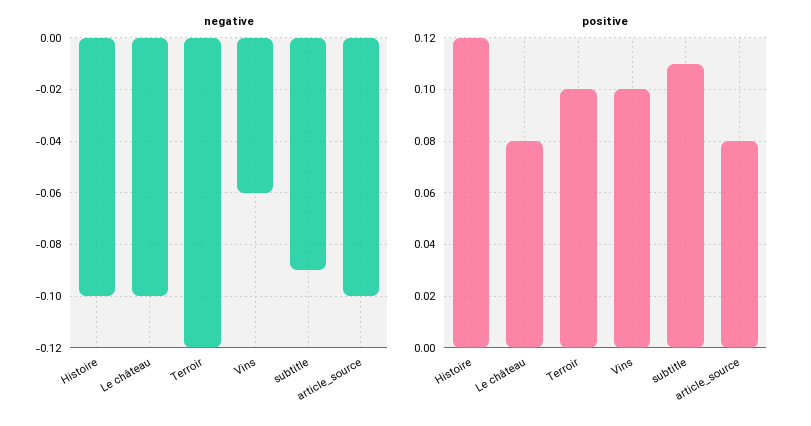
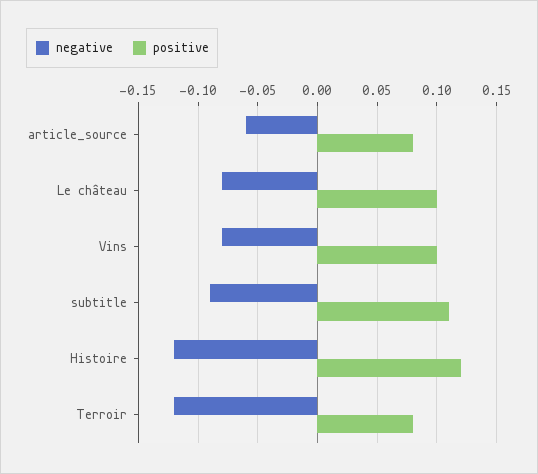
  {
    "negative": {
-     "Histoire": -0.1,
+     "Histoire": -0.12,
-     "Le château": -0.1,
+     "Le château": -0.08,
      "Terroir": -0.12,
-     "Vins": -0.06,
+     "Vins": -0.08,
      "subtitle": -0.09,
-     "article_source": -0.1
+     "article_source": -0.06
    },
    "positive": {
      "Histoire": 0.12,
-     "Le château": 0.08,
+     "Le château": 0.1,
-     "Terroir": 0.1,
+     "Terroir": 0.08,
      "Vins": 0.1,
      "subtitle": 0.11,
      "article_source": 0.08
    }
  }

